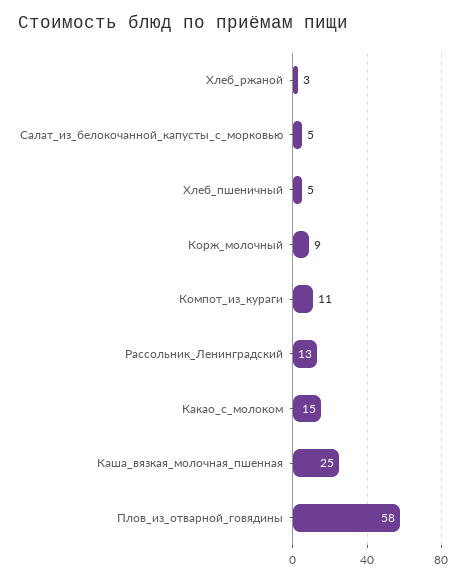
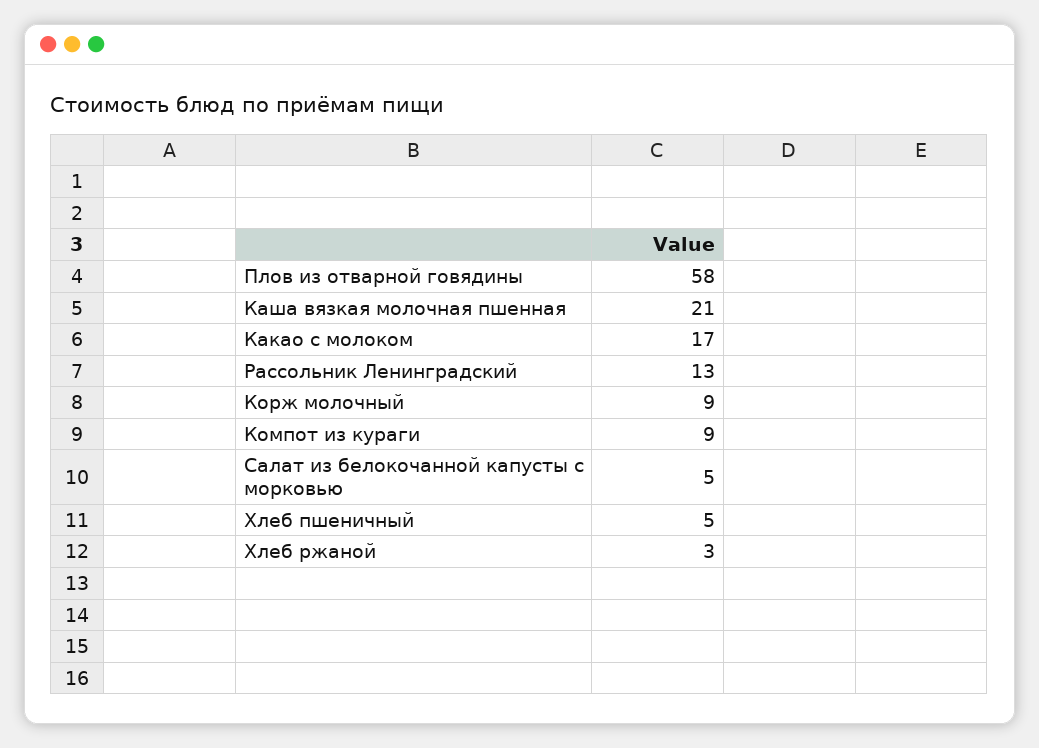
  {
    "Хлеб_ржаной": 3,
    "Салат_из_белокочанной_капусты_с_морковью": 5,
    "Хлеб_пшеничный": 5,
    "Корж_молочный": 9,
-   "Компот_из_кураги": 11,
+   "Компот_из_кураги": 9,
    "Рассольник_Ленинградский": 13,
-   "Какао_с_молоком": 15,
+   "Какао_с_молоком": 17,
-   "Каша_вязкая_молочная_пшенная": 25,
+   "Каша_вязкая_молочная_пшенная": 21,
    "Плов_из_отварной_говядины": 58
  }

